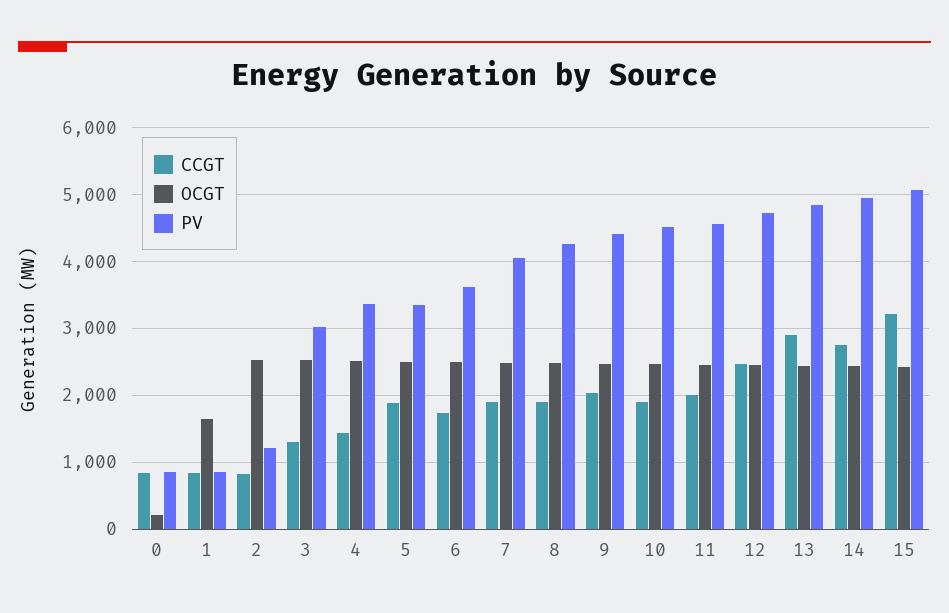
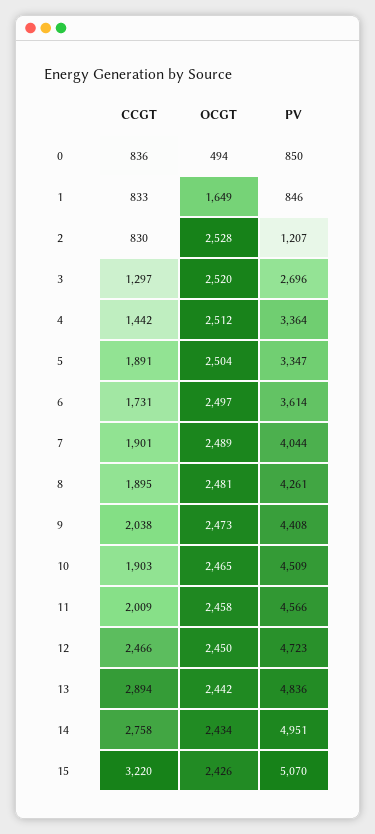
  {
    "CCGT": {
      "0": 836,
      "1": 833,
      "2": 830,
      "3": 1297,
      "4": 1442,
      "5": 1891,
      "6": 1731,
      "7": 1901,
      "8": 1895,
      "9": 2038,
      "10": 1903,
      "11": 2009,
      "12": 2466,
      "13": 2894,
      "14": 2758,
      "15": 3220
    },
    "OCGT": {
-     "0": 200,
+     "0": 494,
      "1": 1649,
      "2": 2528,
      "3": 2520,
      "4": 2512,
      "5": 2504,
      "6": 2497,
      "7": 2489,
      "8": 2481,
      "9": 2473,
      "10": 2465,
      "11": 2458,
      "12": 2450,
      "13": 2442,
      "14": 2434,
      "15": 2426
    },
    "PV": {
      "0": 850,
      "1": 846,
      "2": 1207,
-     "3": 3000,
+     "3": 2696,
      "4": 3364,
      "5": 3347,
      "6": 3614,
      "7": 4044,
      "8": 4261,
      "9": 4408,
      "10": 4509,
      "11": 4566,
      "12": 4723,
      "13": 4836,
      "14": 4951,
      "15": 5070
    }
  }

